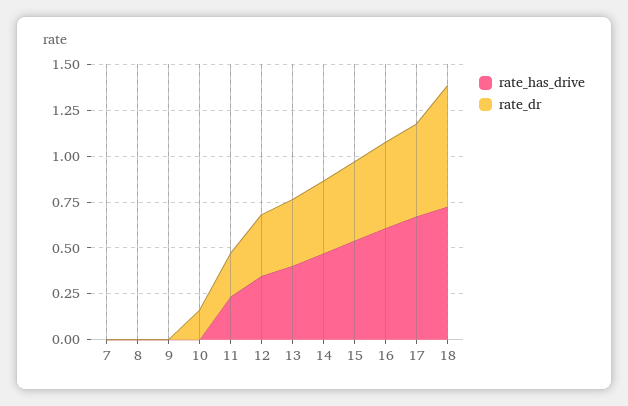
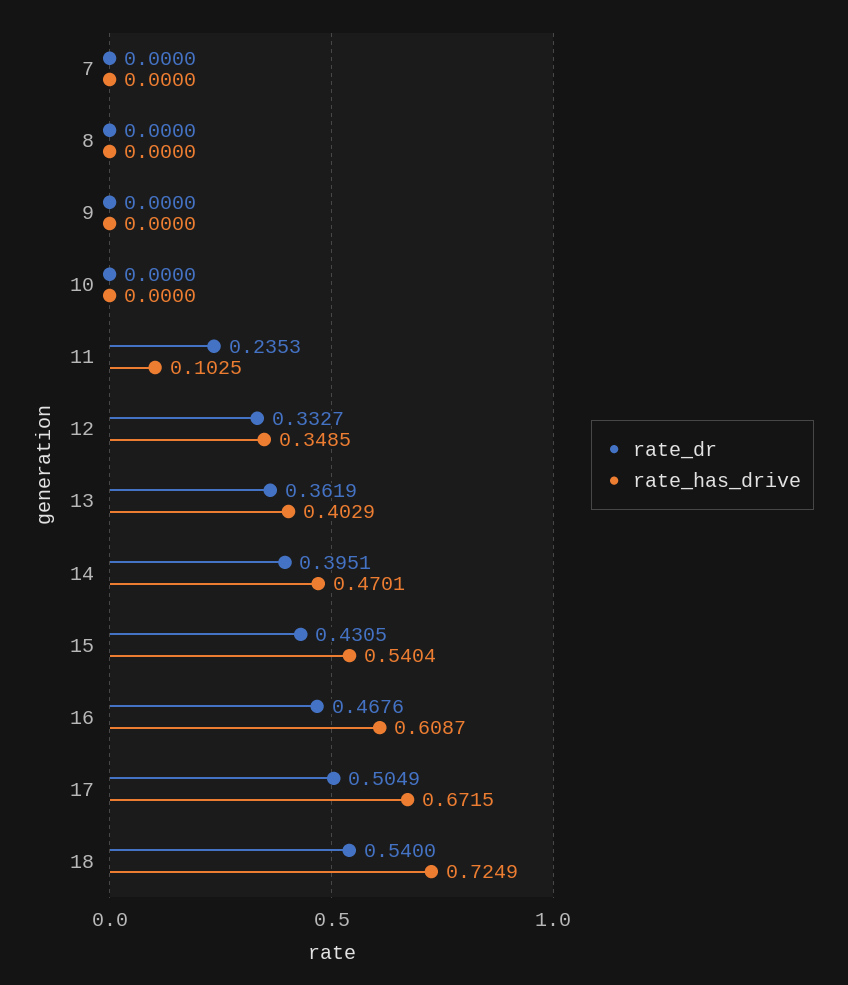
  {
    "rate_has_drive": {
      "7": 0,
      "8": 0,
      "9": 0,
      "10": 0,
-     "11": 0.25,
+     "11": 0.1025,
      "12": 0.3485,
      "13": 0.4029,
      "14": 0.4701,
      "15": 0.5404,
      "16": 0.6087,
      "17": 0.6715,
      "18": 0.7249
    },
    "rate_dr": {
      "7": 0,
      "8": 0,
      "9": 0,
-     "10": 0.15,
+     "10": 0,
      "11": 0.2353,
      "12": 0.3327,
      "13": 0.3619,
      "14": 0.3951,
      "15": 0.4305,
      "16": 0.4676,
      "17": 0.5049,
-     "18": 0.65
+     "18": 0.54
    }
  }

